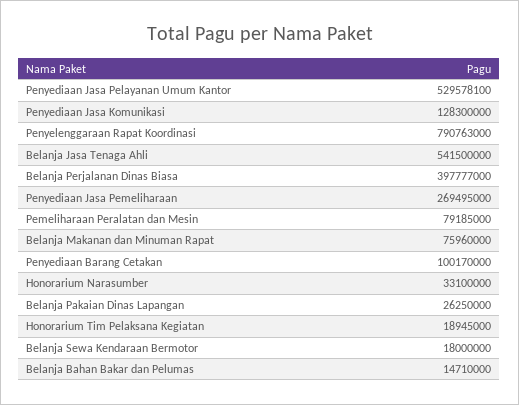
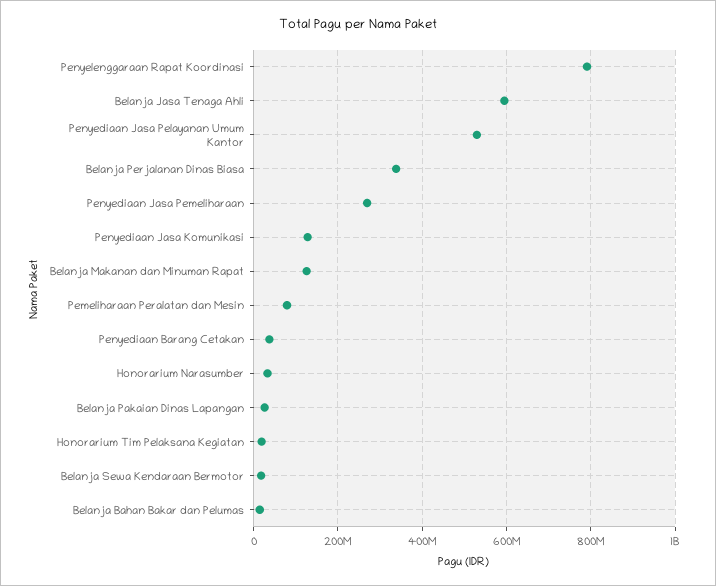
  {
    "Penyediaan Jasa Pelayanan Umum Kantor": 529578100,
    "Penyediaan Jasa Komunikasi": 128300000,
    "Penyelenggaraan Rapat Koordinasi": 790763000,
-   "Belanja Jasa Tenaga Ahli": 541500000,
+   "Belanja Jasa Tenaga Ahli": 600000000,
-   "Belanja Perjalanan Dinas Biasa": 397777000,
+   "Belanja Perjalanan Dinas Biasa": 340000000,
    "Penyediaan Jasa Pemeliharaan": 269495000,
    "Pemeliharaan Peralatan dan Mesin": 79185000,
-   "Belanja Makanan dan Minuman Rapat": 75960000,
+   "Belanja Makanan dan Minuman Rapat": 120000000,
-   "Penyediaan Barang Cetakan": 100170000,
+   "Penyediaan Barang Cetakan": 40000000,
    "Honorarium Narasumber": 33100000,
    "Belanja Pakaian Dinas Lapangan": 26250000,
    "Honorarium Tim Pelaksana Kegiatan": 18945000,
    "Belanja Sewa Kendaraan Bermotor": 18000000,
    "Belanja Bahan Bakar dan Pelumas": 14710000
  }

